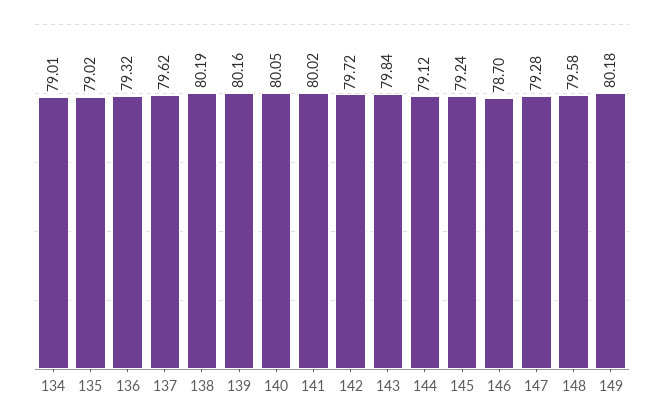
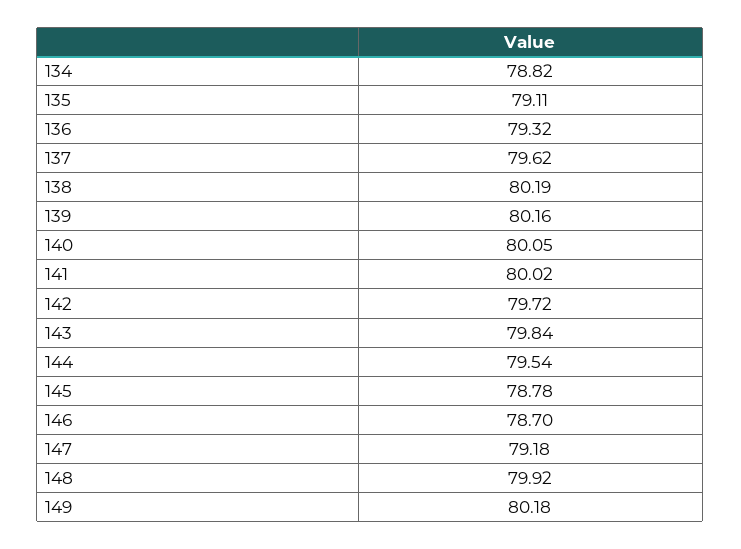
  {
-   "134": 79.01,
+   "134": 78.82,
-   "135": 79.02,
+   "135": 79.11,
    "136": 79.32,
    "137": 79.62,
    "138": 80.19,
    "139": 80.16,
    "140": 80.05,
    "141": 80.02,
    "142": 79.72,
    "143": 79.84,
-   "144": 79.12,
+   "144": 79.54,
-   "145": 79.24,
+   "145": 78.78,
    "146": 78.7,
-   "147": 79.28,
+   "147": 79.18,
-   "148": 79.58,
+   "148": 79.92,
    "149": 80.18
  }

